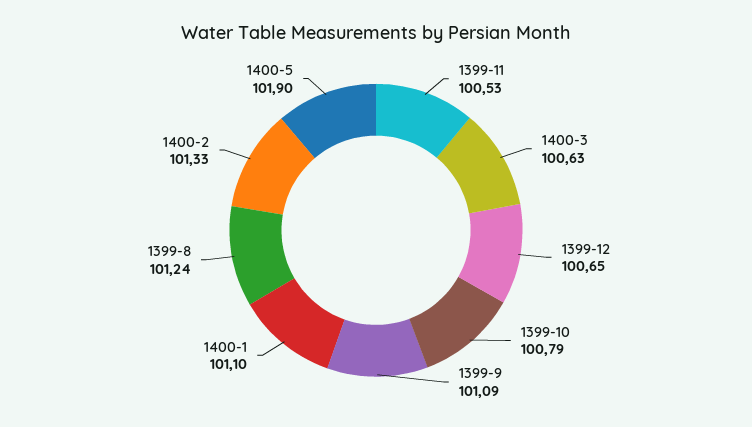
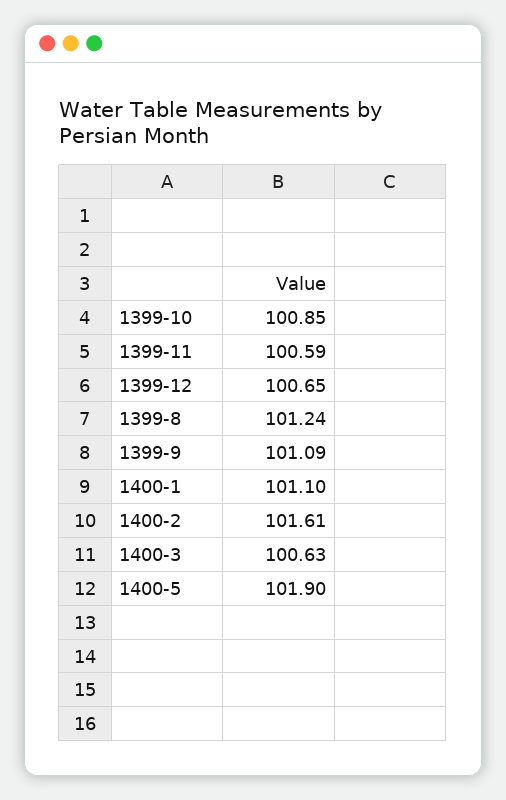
  {
-   "1399-11": 100.53,
+   "1399-11": 100.59,
    "1400-3": 100.63,
    "1399-12": 100.65,
-   "1399-10": 100.79,
+   "1399-10": 100.85,
    "1399-9": 101.09,
    "1400-1": 101.1,
    "1399-8": 101.24,
-   "1400-2": 101.33,
+   "1400-2": 101.61,
    "1400-5": 101.9
  }

